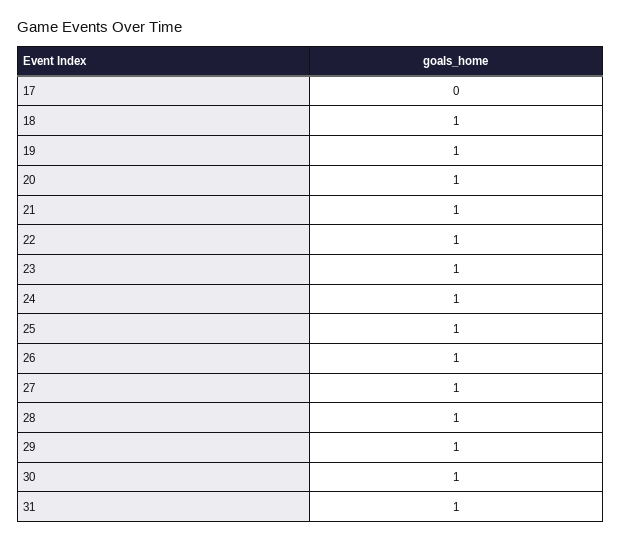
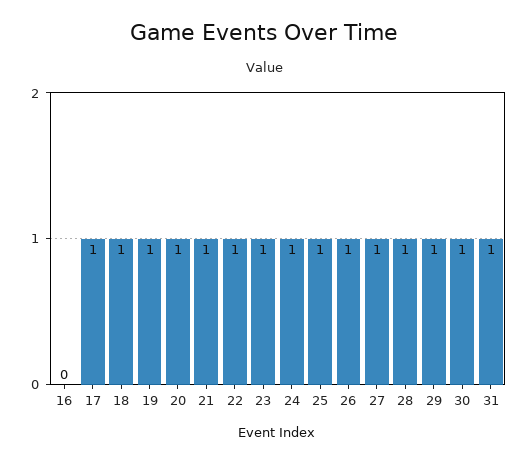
  {
-   "17": 0,
+   "17": 1,
    "18": 1,
    "19": 1,
    "20": 1,
    "21": 1,
    "22": 1,
    "23": 1,
    "24": 1,
    "25": 1,
    "26": 1,
    "27": 1,
    "28": 1,
    "29": 1,
    "30": 1,
-   "31": 1
+   "31": 1,
+   "16": 0
  }

